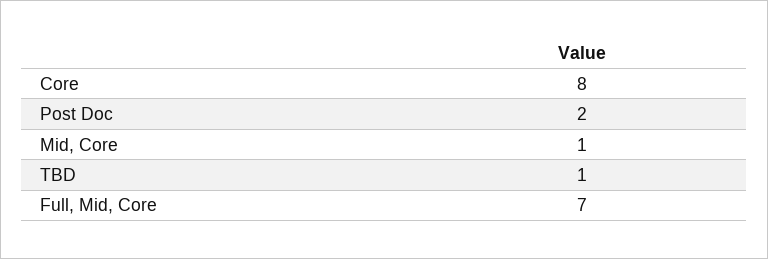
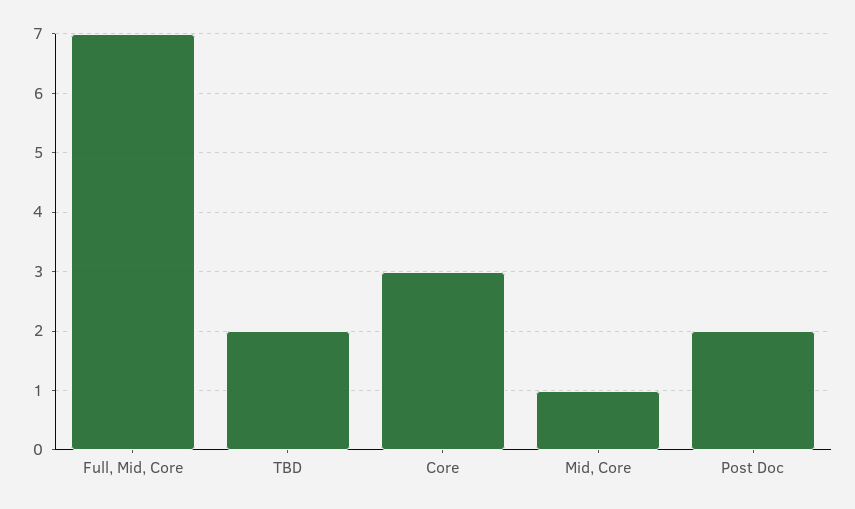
  {
-   "Core": 8,
+   "Core": 3,
    "Post Doc": 2,
    "Mid, Core": 1,
-   "TBD": 1,
+   "TBD": 2,
    "Full, Mid, Core": 7
  }

